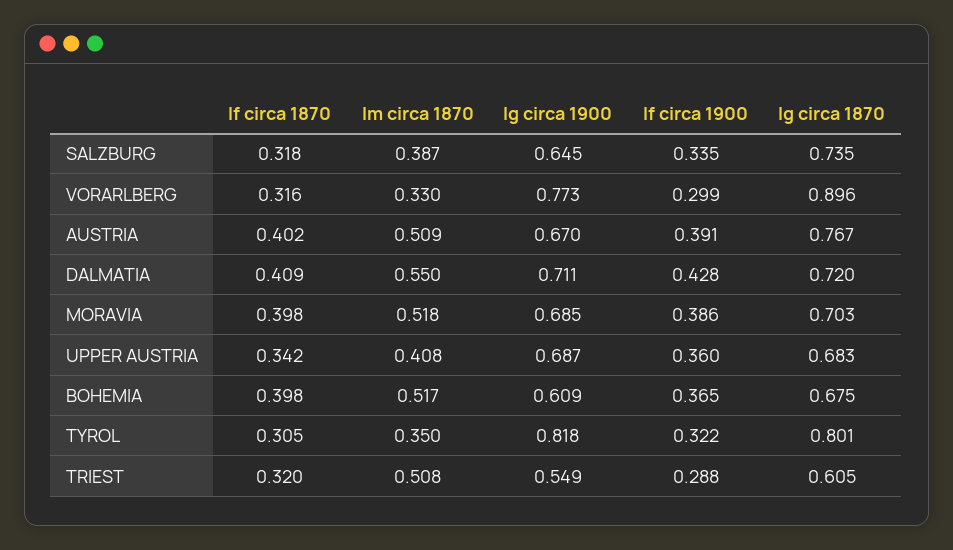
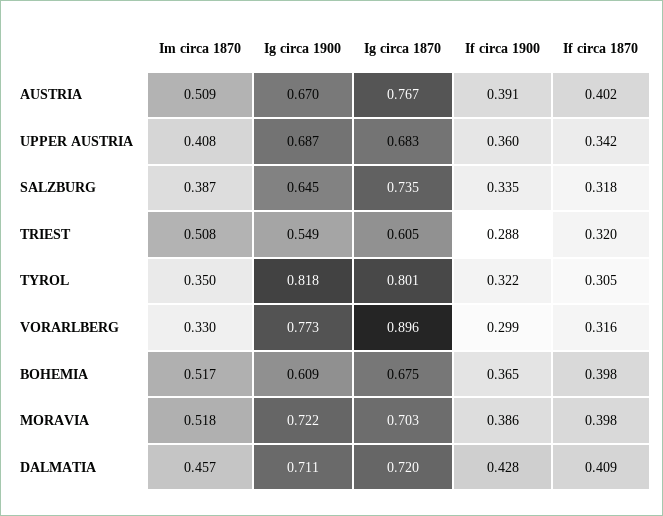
  {
    "If circa 1870": {
      "SALZBURG": 0.318,
      "VORARLBERG": 0.316,
      "AUSTRIA": 0.402,
      "DALMATIA": 0.409,
      "MORAVIA": 0.398,
      "UPPER AUSTRIA": 0.342,
      "BOHEMIA": 0.398,
      "TYROL": 0.305,
      "TRIEST": 0.32
    },
    "Im circa 1870": {
      "SALZBURG": 0.387,
      "VORARLBERG": 0.33,
      "AUSTRIA": 0.509,
-     "DALMATIA": 0.55,
+     "DALMATIA": 0.457,
      "MORAVIA": 0.518,
      "UPPER AUSTRIA": 0.408,
      "BOHEMIA": 0.517,
      "TYROL": 0.35,
      "TRIEST": 0.508
    },
    "Ig circa 1900": {
      "SALZBURG": 0.645,
      "VORARLBERG": 0.773,
      "AUSTRIA": 0.67,
      "DALMATIA": 0.711,
-     "MORAVIA": 0.685,
+     "MORAVIA": 0.722,
      "UPPER AUSTRIA": 0.687,
      "BOHEMIA": 0.609,
      "TYROL": 0.818,
      "TRIEST": 0.549
    },
    "If circa 1900": {
      "SALZBURG": 0.335,
      "VORARLBERG": 0.299,
      "AUSTRIA": 0.391,
      "DALMATIA": 0.428,
      "MORAVIA": 0.386,
      "UPPER AUSTRIA": 0.36,
      "BOHEMIA": 0.365,
      "TYROL": 0.322,
      "TRIEST": 0.288
    },
    "Ig circa 1870": {
      "SALZBURG": 0.735,
      "VORARLBERG": 0.896,
      "AUSTRIA": 0.767,
      "DALMATIA": 0.72,
      "MORAVIA": 0.703,
      "UPPER AUSTRIA": 0.683,
      "BOHEMIA": 0.675,
      "TYROL": 0.801,
      "TRIEST": 0.605
    }
  }

